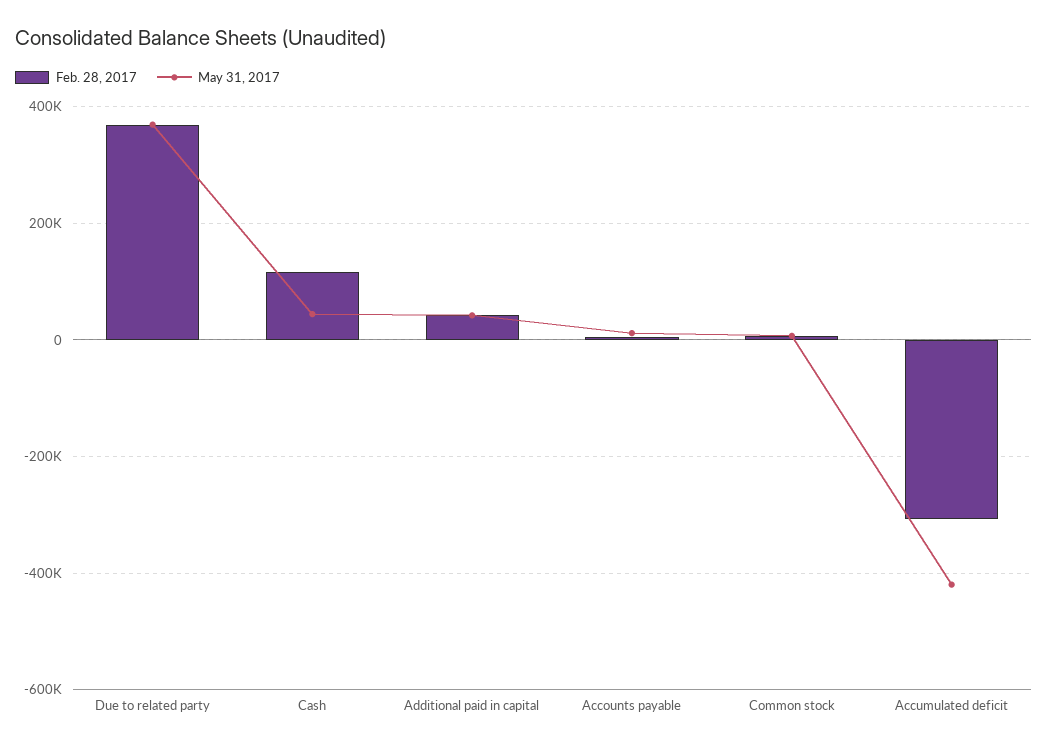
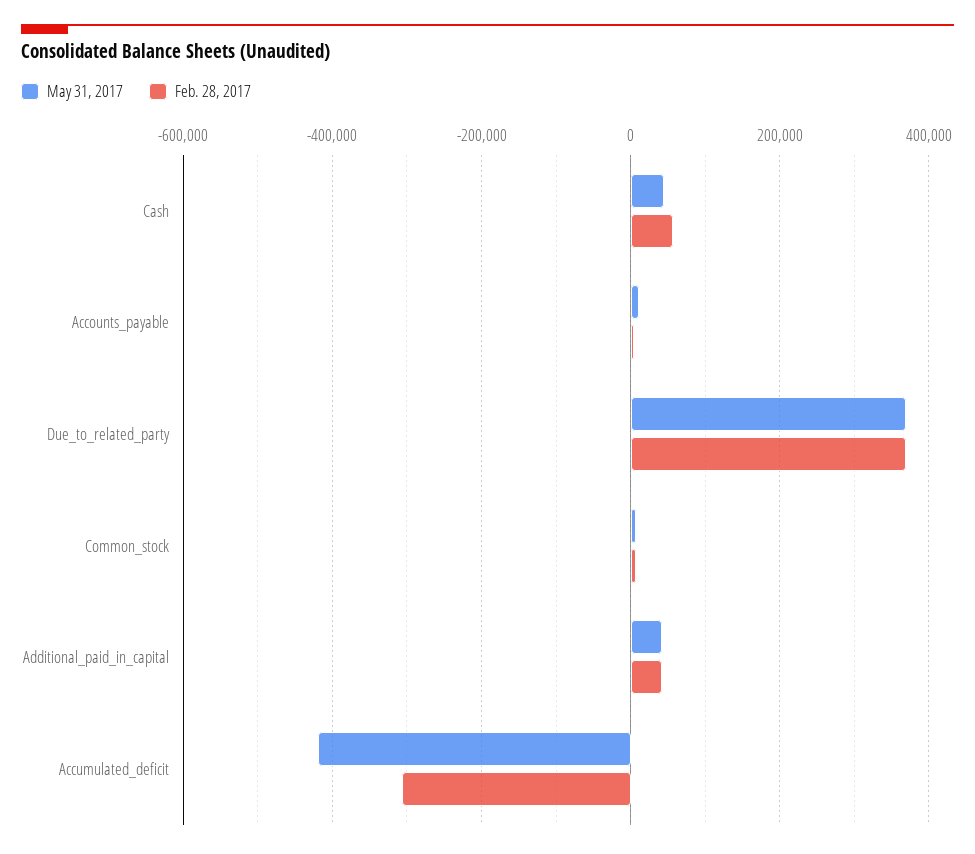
  {
    "Feb. 28, 2017": {
      "Due to related party": 360000,
-     "Cash": 120000,
+     "Cash": 60000,
      "Additional paid in capital": 40000,
      "Accounts payable": 0,
      "Common stock": 0,
      "Accumulated deficit": -300000
    },
    "May 31, 2017": {
      "Due to related party": 360000,
      "Cash": 40000,
      "Additional paid in capital": 40000,
      "Accounts payable": 20000,
      "Common stock": 0,
      "Accumulated deficit": -420000
    }
  }

